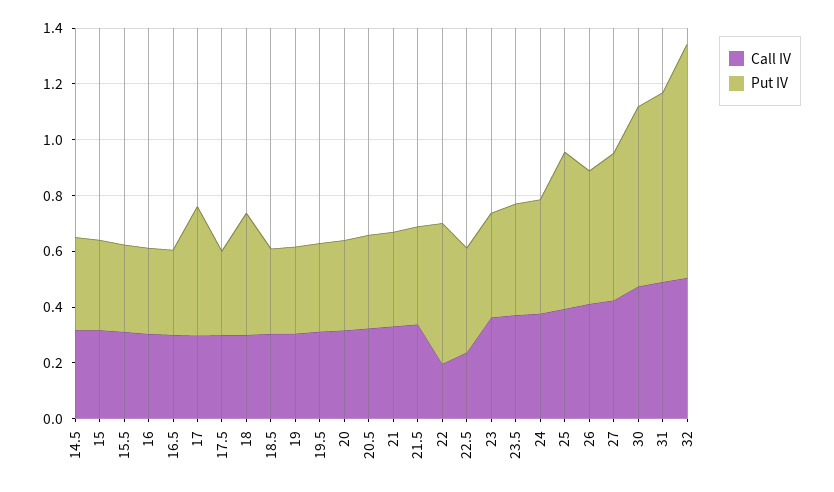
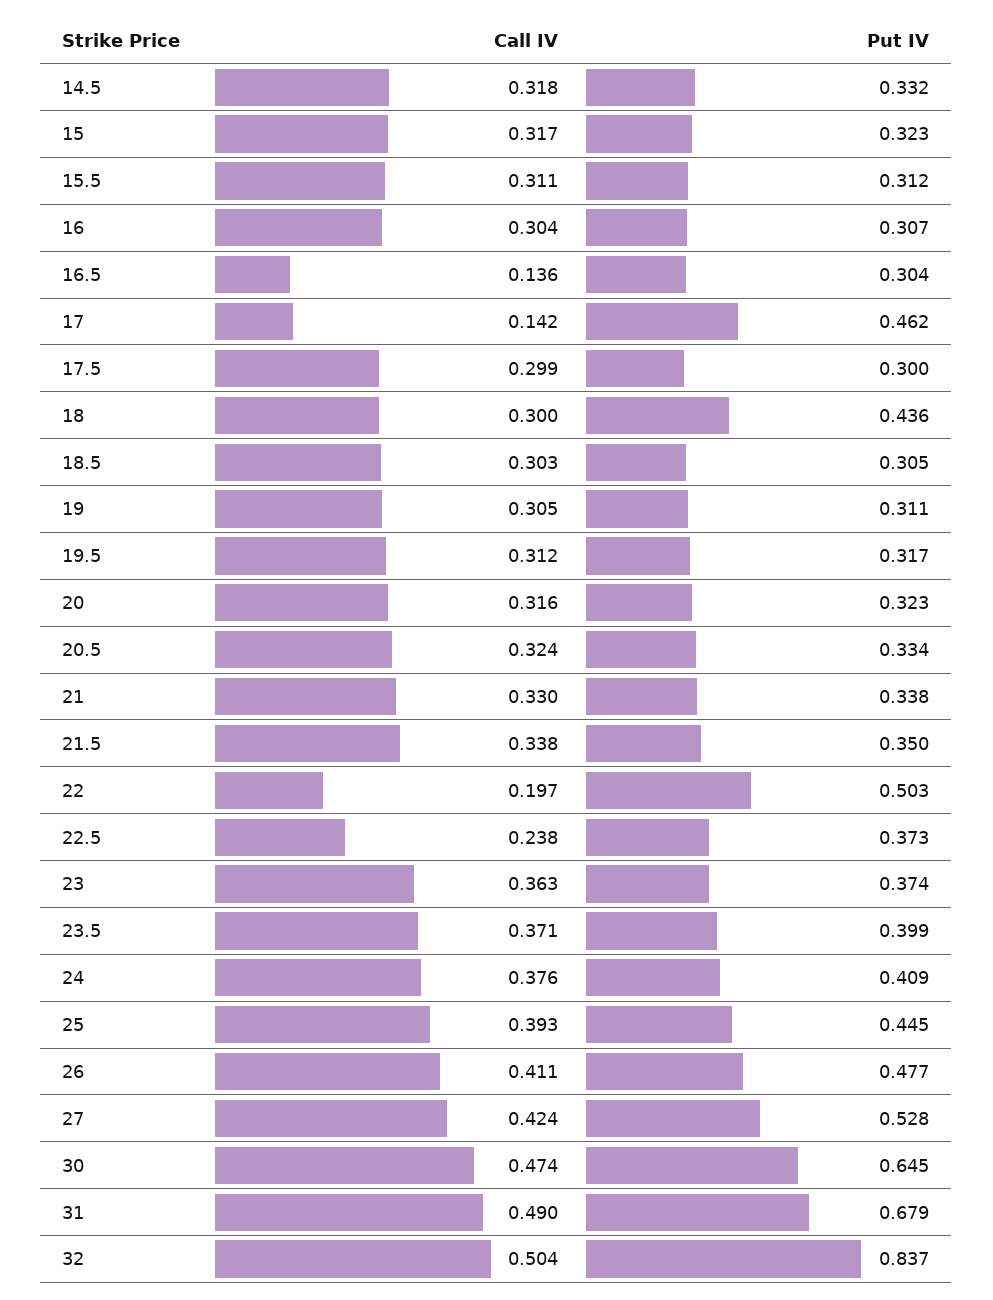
  {
    "Call IV": {
      "14.5": 0.318,
      "15": 0.317,
      "15.5": 0.311,
      "16": 0.304,
-     "16.5": 0.3,
+     "16.5": 0.136,
-     "17": 0.3,
+     "17": 0.142,
      "17.5": 0.299,
      "18": 0.3,
      "18.5": 0.303,
      "19": 0.305,
      "19.5": 0.312,
      "20": 0.316,
      "20.5": 0.324,
      "21": 0.33,
      "21.5": 0.338,
      "22": 0.197,
      "22.5": 0.238,
      "23": 0.363,
      "23.5": 0.371,
      "24": 0.376,
      "25": 0.393,
      "26": 0.411,
      "27": 0.424,
      "30": 0.474,
      "31": 0.49,
      "32": 0.504
    },
    "Put IV": {
      "14.5": 0.332,
      "15": 0.323,
      "15.5": 0.312,
      "16": 0.307,
      "16.5": 0.304,
      "17": 0.462,
      "17.5": 0.3,
      "18": 0.436,
      "18.5": 0.305,
      "19": 0.311,
      "19.5": 0.317,
      "20": 0.323,
      "20.5": 0.334,
      "21": 0.338,
      "21.5": 0.35,
      "22": 0.503,
      "22.5": 0.373,
      "23": 0.374,
      "23.5": 0.399,
      "24": 0.409,
-     "25": 0.55,
+     "25": 0.445,
      "26": 0.477,
      "27": 0.528,
      "30": 0.645,
      "31": 0.679,
      "32": 0.837
    }
  }

